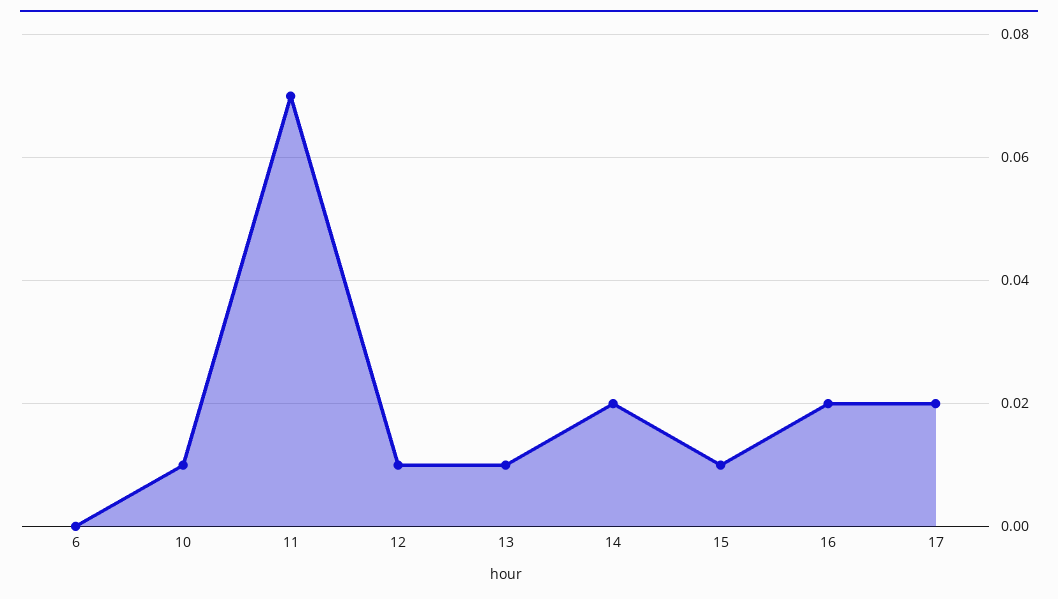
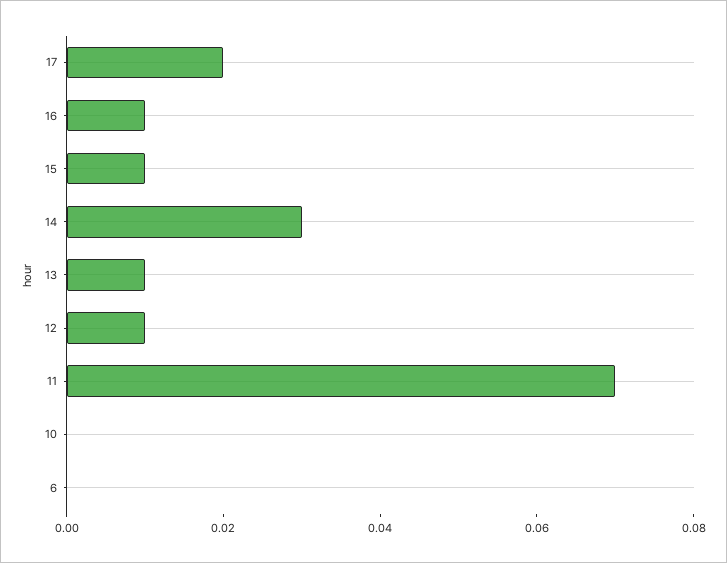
  {
    "6": 0,
-   "10": 0.01,
+   "10": 0,
    "11": 0.07,
    "12": 0.01,
    "13": 0.01,
-   "14": 0.02,
+   "14": 0.03,
    "15": 0.01,
-   "16": 0.02,
+   "16": 0.01,
    "17": 0.02
  }

